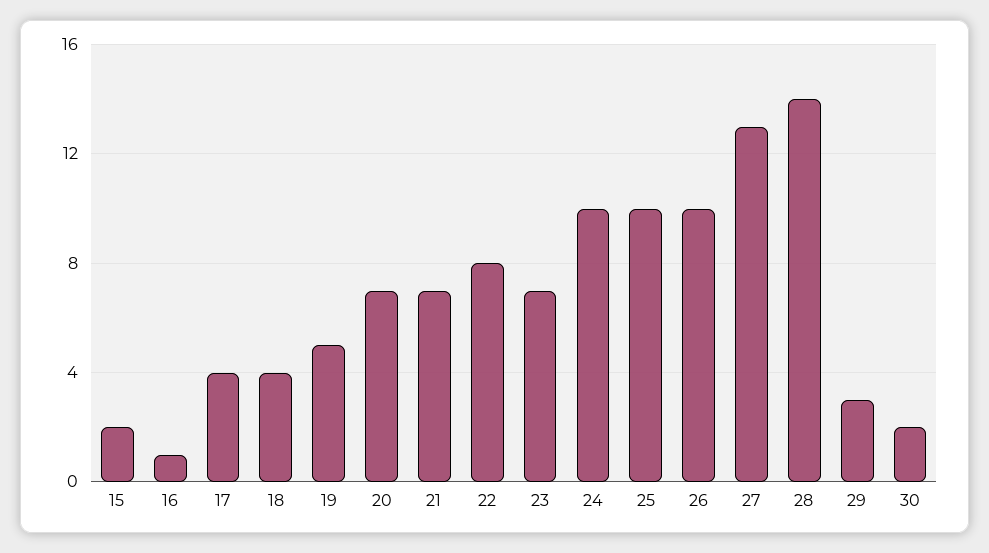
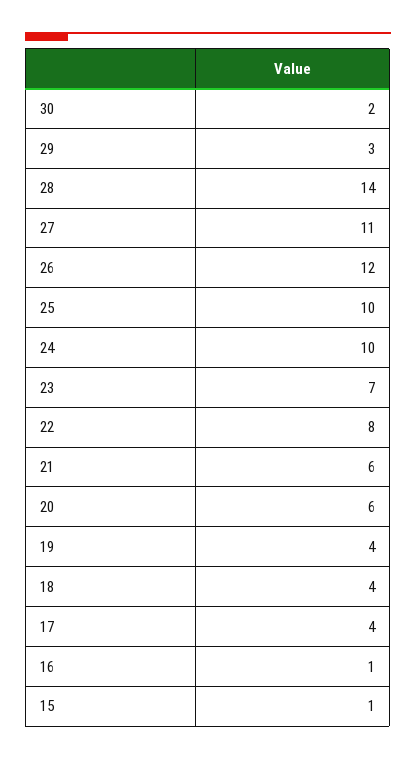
  {
-   "15": 2,
+   "15": 1,
    "16": 1,
    "17": 4,
    "18": 4,
-   "19": 5,
+   "19": 4,
-   "20": 7,
+   "20": 6,
-   "21": 7,
+   "21": 6,
    "22": 8,
    "23": 7,
    "24": 10,
    "25": 10,
-   "26": 10,
+   "26": 12,
-   "27": 13,
+   "27": 11,
    "28": 14,
    "29": 3,
    "30": 2
  }

